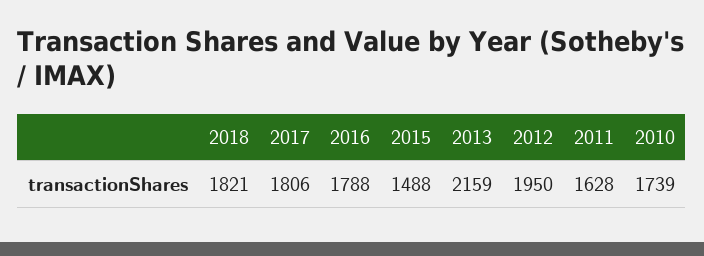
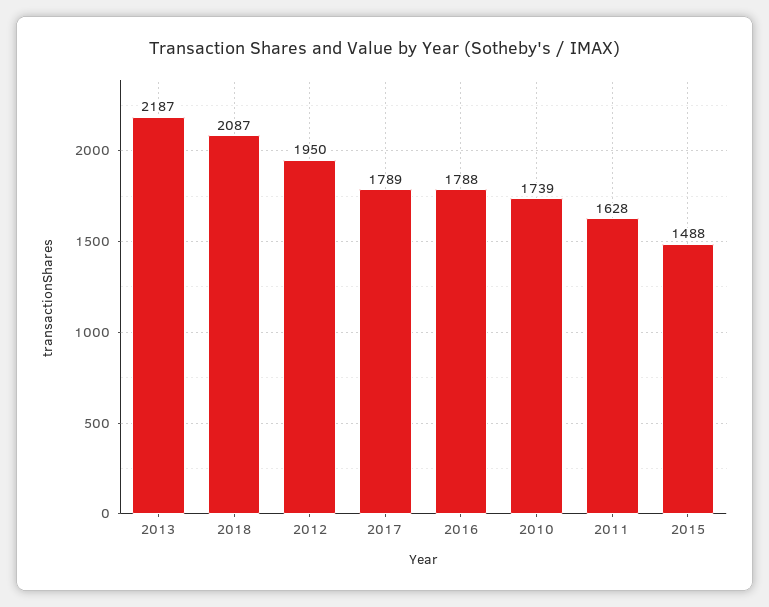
  {
-   "2018": 1821,
+   "2018": 2087,
-   "2017": 1806,
+   "2017": 1789,
    "2016": 1788,
    "2015": 1488,
-   "2013": 2159,
+   "2013": 2187,
    "2012": 1950,
    "2011": 1628,
    "2010": 1739
  }

